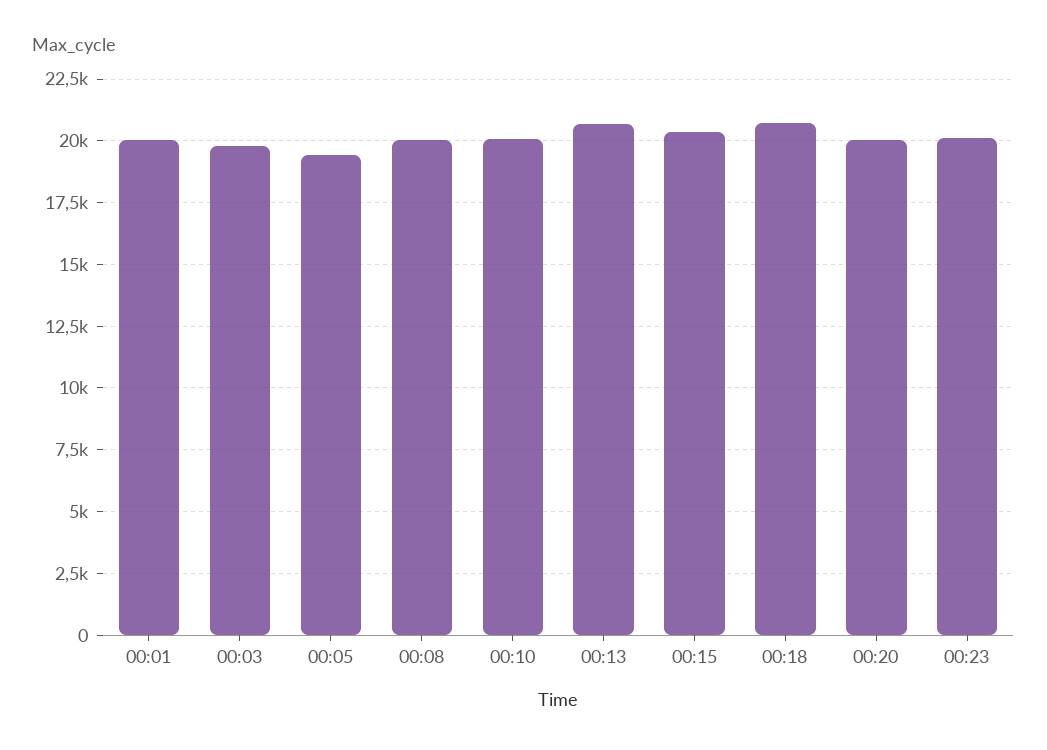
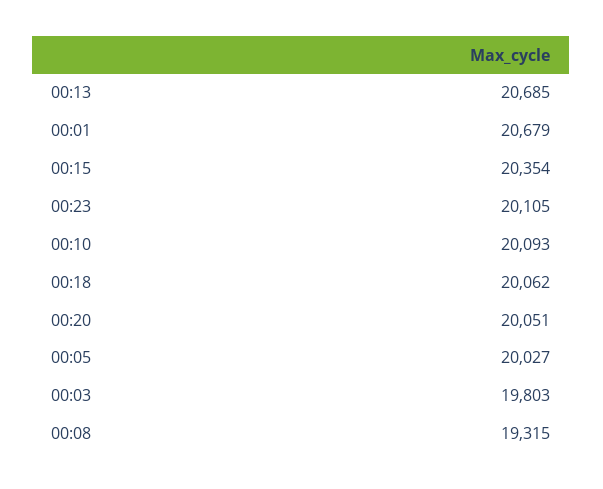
  {
-   "00:01": 20000,
+   "00:01": 20679,
    "00:03": 19803,
-   "00:05": 19500,
+   "00:05": 20027,
-   "00:08": 20000,
+   "00:08": 19315,
    "00:10": 20093,
    "00:13": 20685,
    "00:15": 20354,
-   "00:18": 20750,
+   "00:18": 20062,
    "00:20": 20051,
    "00:23": 20105
  }

